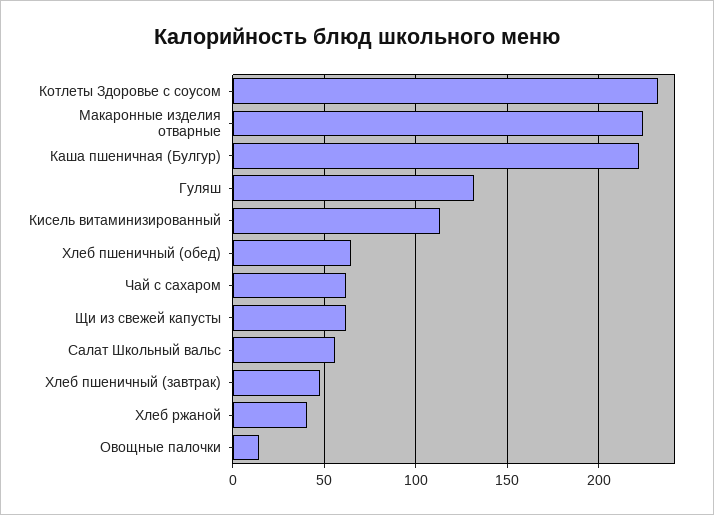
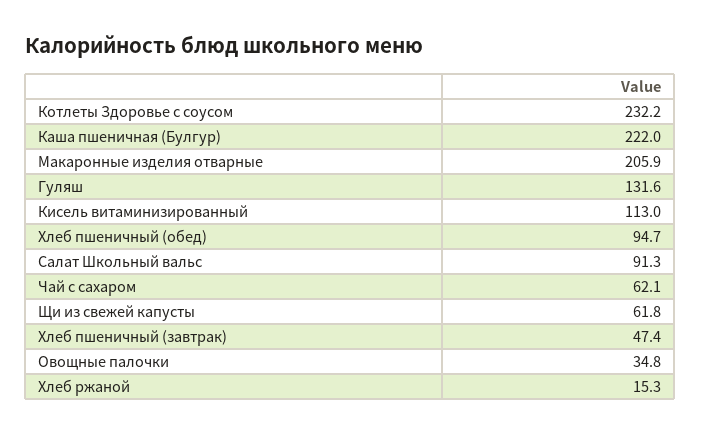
  {
    "Котлеты Здоровье с соусом": 232.2,
-   "Макаронные изделия отварные": 225,
+   "Макаронные изделия отварные": 205.9,
    "Каша пшеничная (Булгур)": 222,
    "Гуляш": 131.6,
    "Кисель витаминизированный": 113,
-   "Хлеб пшеничный (обед)": 65,
+   "Хлеб пшеничный (обед)": 94.7,
    "Чай с сахаром": 62.1,
    "Щи из свежей капусты": 61.8,
-   "Салат Школьный вальс": 55,
+   "Салат Школьный вальс": 91.3,
    "Хлеб пшеничный (завтрак)": 47.4,
-   "Хлеб ржаной": 40,
+   "Хлеб ржаной": 15.3,
-   "Овощные палочки": 15
+   "Овощные палочки": 34.8
  }

